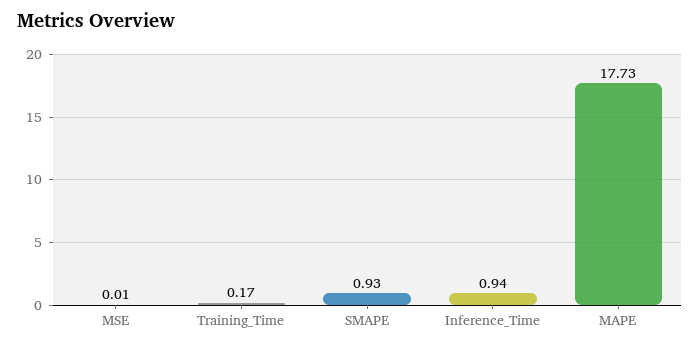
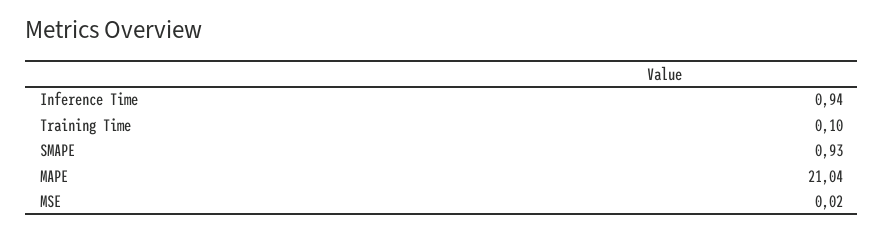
  {
-   "MSE": 0.01,
+   "MSE": 0.02,
-   "Training_Time": 0.17,
+   "Training_Time": 0.1,
    "SMAPE": 0.93,
    "Inference_Time": 0.94,
-   "MAPE": 17.73
+   "MAPE": 21.04
  }

